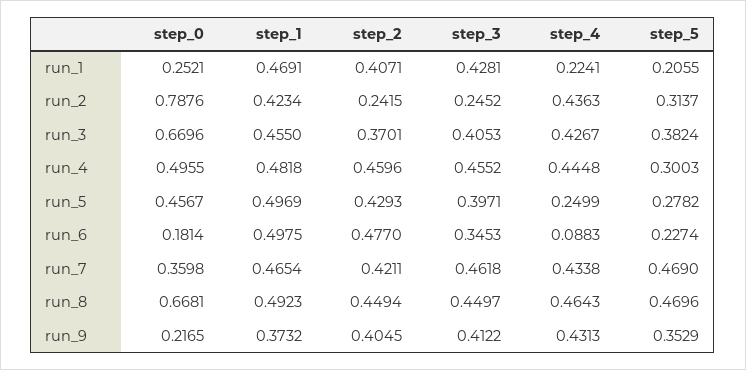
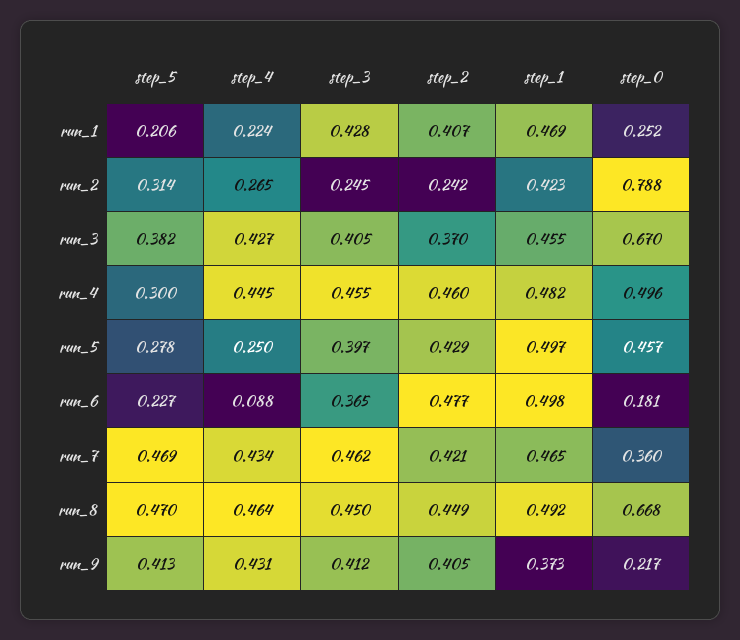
  {
    "step_0": {
      "run_1": 0.2521,
      "run_2": 0.7876,
      "run_3": 0.6696,
      "run_4": 0.4955,
      "run_5": 0.4567,
      "run_6": 0.1814,
      "run_7": 0.3598,
      "run_8": 0.6681,
      "run_9": 0.2165
    },
    "step_1": {
      "run_1": 0.4691,
      "run_2": 0.4234,
      "run_3": 0.455,
      "run_4": 0.4818,
      "run_5": 0.4969,
      "run_6": 0.4975,
      "run_7": 0.4654,
      "run_8": 0.4923,
      "run_9": 0.3732
    },
    "step_2": {
      "run_1": 0.4071,
      "run_2": 0.2415,
      "run_3": 0.3701,
      "run_4": 0.4596,
      "run_5": 0.4293,
      "run_6": 0.477,
      "run_7": 0.4211,
      "run_8": 0.4494,
      "run_9": 0.4045
    },
    "step_3": {
      "run_1": 0.4281,
      "run_2": 0.2452,
      "run_3": 0.4053,
      "run_4": 0.4552,
      "run_5": 0.3971,
-     "run_6": 0.3453,
+     "run_6": 0.365,
      "run_7": 0.4618,
      "run_8": 0.4497,
      "run_9": 0.4122
    },
    "step_4": {
      "run_1": 0.2241,
-     "run_2": 0.4363,
+     "run_2": 0.265,
      "run_3": 0.4267,
      "run_4": 0.4448,
      "run_5": 0.2499,
      "run_6": 0.0883,
      "run_7": 0.4338,
      "run_8": 0.4643,
      "run_9": 0.4313
    },
    "step_5": {
      "run_1": 0.2055,
      "run_2": 0.3137,
      "run_3": 0.3824,
      "run_4": 0.3003,
      "run_5": 0.2782,
      "run_6": 0.2274,
      "run_7": 0.469,
      "run_8": 0.4696,
-     "run_9": 0.3529
+     "run_9": 0.413
    }
  }

